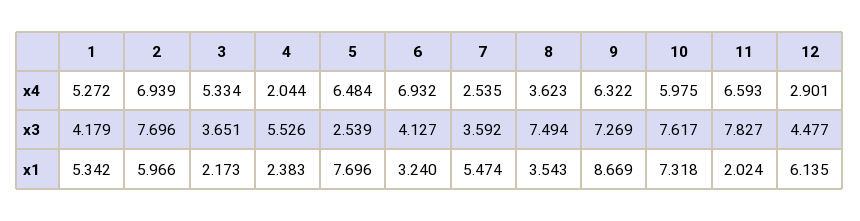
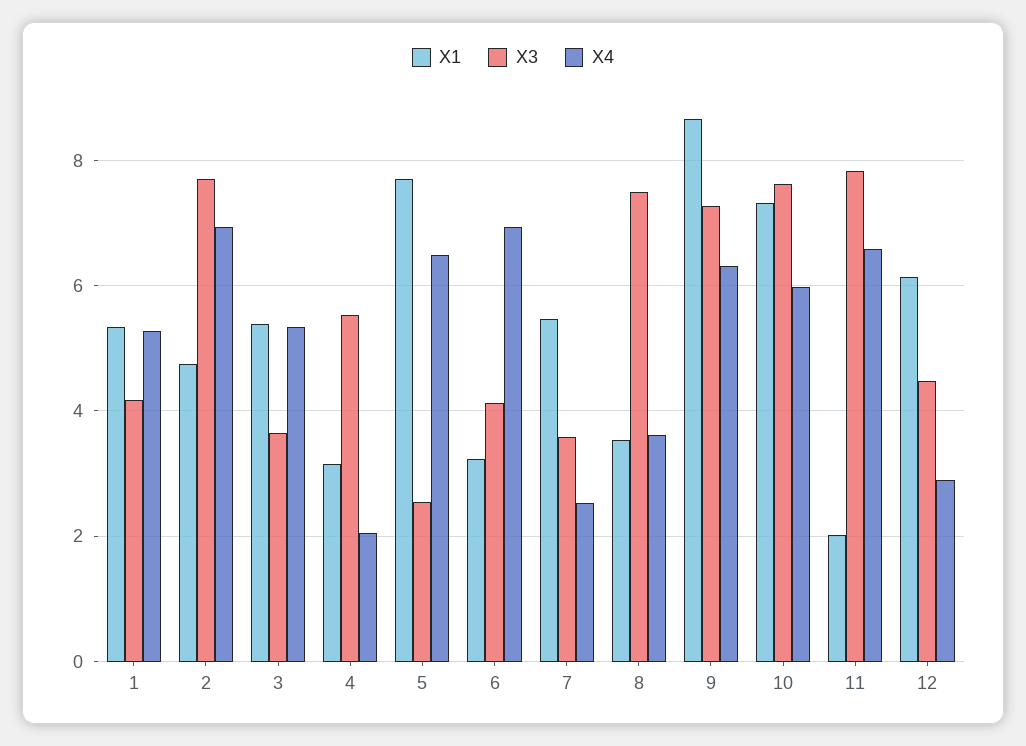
  {
    "x4": {
      "1": 5.272,
      "2": 6.939,
      "3": 5.334,
      "4": 2.044,
      "5": 6.484,
      "6": 6.932,
      "7": 2.535,
      "8": 3.623,
      "9": 6.322,
      "10": 5.975,
      "11": 6.593,
      "12": 2.901
    },
    "x3": {
      "1": 4.179,
      "2": 7.696,
      "3": 3.651,
      "4": 5.526,
      "5": 2.539,
      "6": 4.127,
      "7": 3.592,
      "8": 7.494,
      "9": 7.269,
      "10": 7.617,
      "11": 7.827,
      "12": 4.477
    },
    "x1": {
      "1": 5.342,
-     "2": 5.966,
+     "2": 4.8,
-     "3": 2.173,
+     "3": 5.4,
-     "4": 2.383,
+     "4": 3.2,
      "5": 7.696,
      "6": 3.24,
      "7": 5.474,
      "8": 3.543,
      "9": 8.669,
      "10": 7.318,
      "11": 2.024,
      "12": 6.135
    }
  }

